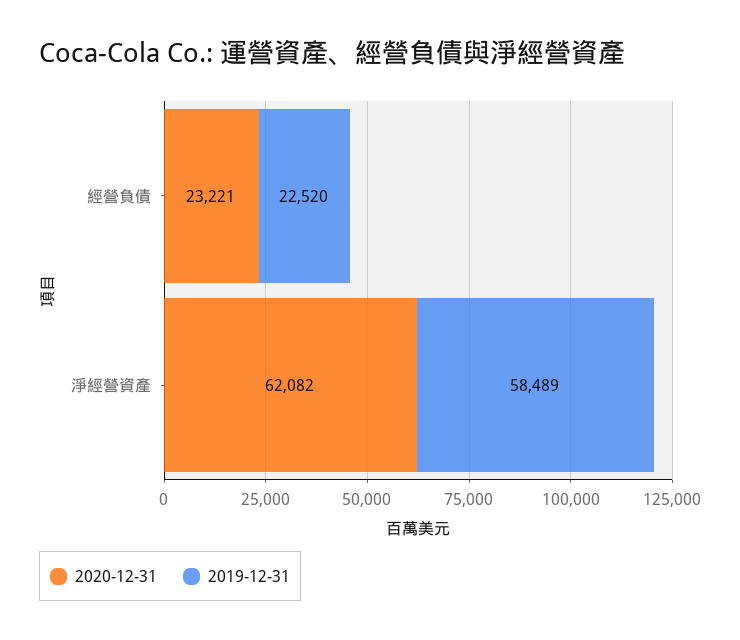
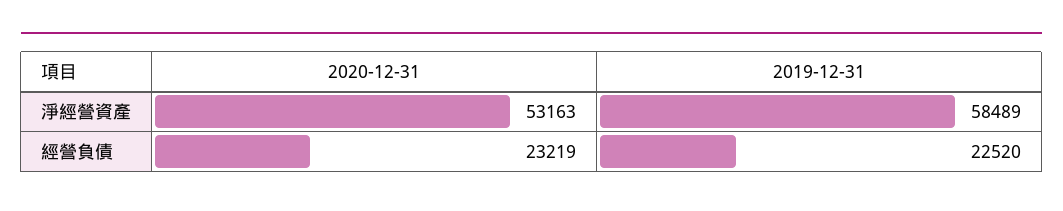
  {
    "2020-12-31": {
-     "經營負債": 23221,
+     "經營負債": 23219,
-     "淨經營資產": 62082
+     "淨經營資產": 53163
    },
    "2019-12-31": {
      "經營負債": 22520,
      "淨經營資產": 58489
    }
  }

